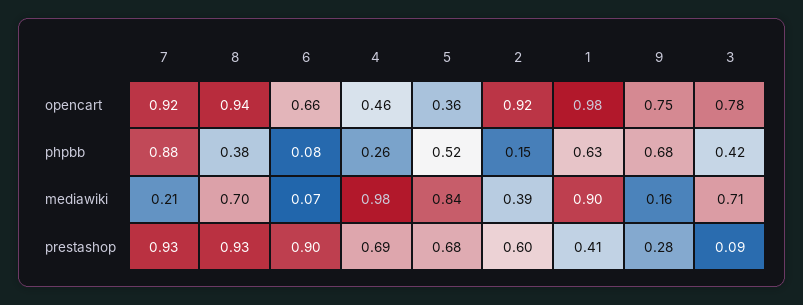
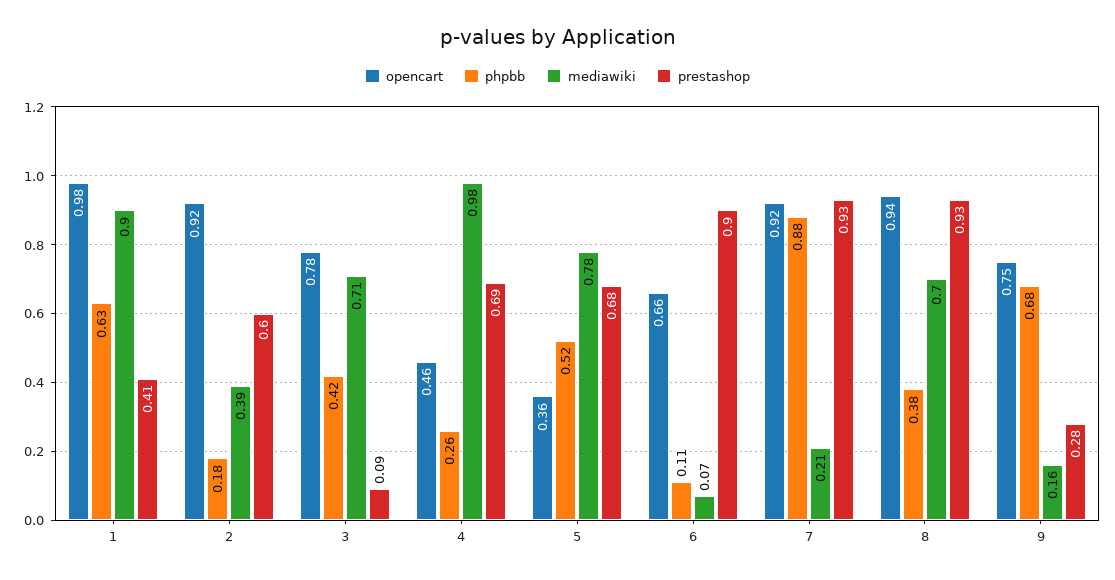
  {
    "opencart": {
      "7": 0.92,
      "8": 0.94,
      "6": 0.66,
      "4": 0.46,
      "5": 0.36,
      "2": 0.92,
      "1": 0.98,
      "9": 0.75,
      "3": 0.78
    },
    "phpbb": {
      "7": 0.88,
      "8": 0.38,
-     "6": 0.08,
+     "6": 0.11,
      "4": 0.26,
      "5": 0.52,
-     "2": 0.15,
+     "2": 0.18,
      "1": 0.63,
      "9": 0.68,
      "3": 0.42
    },
    "mediawiki": {
      "7": 0.21,
      "8": 0.7,
      "6": 0.07,
      "4": 0.98,
-     "5": 0.84,
+     "5": 0.78,
      "2": 0.39,
      "1": 0.9,
      "9": 0.16,
      "3": 0.71
    },
    "prestashop": {
      "7": 0.93,
      "8": 0.93,
      "6": 0.9,
      "4": 0.69,
      "5": 0.68,
      "2": 0.6,
      "1": 0.41,
      "9": 0.28,
      "3": 0.09
    }
  }

